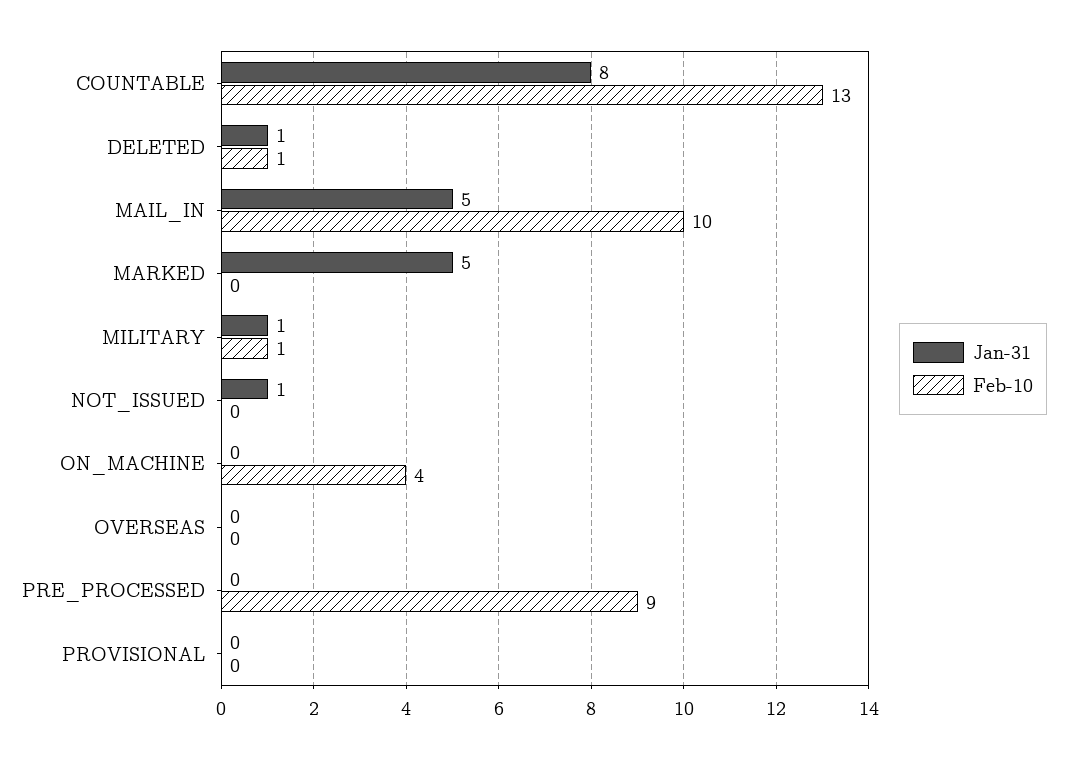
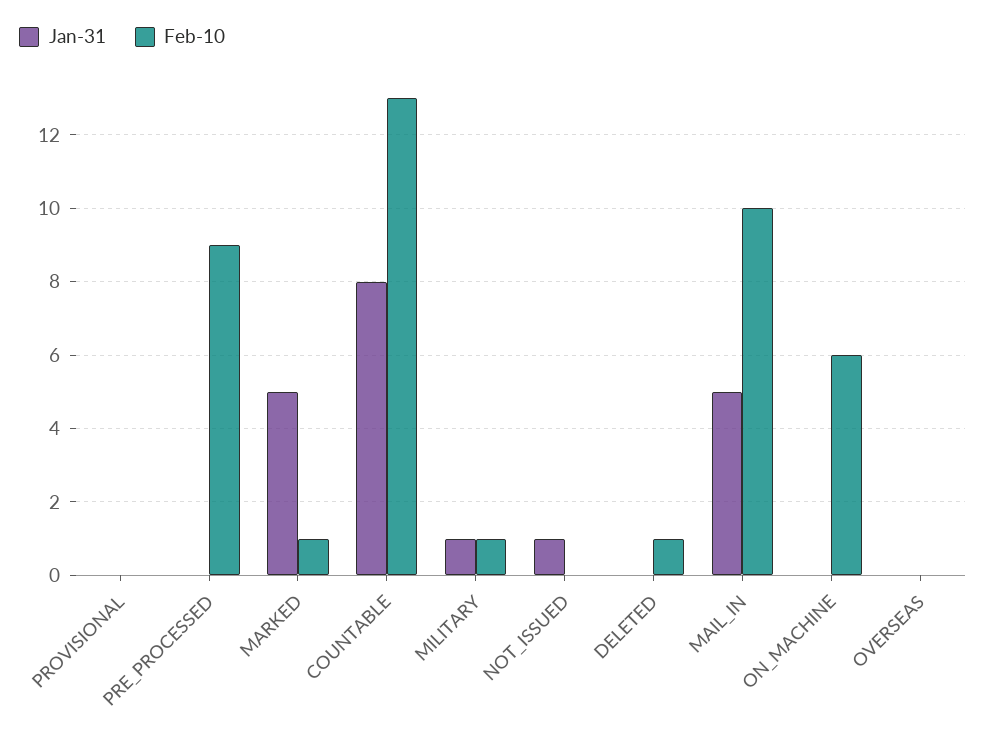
  {
    "Jan-31": {
      "COUNTABLE": 8,
-     "DELETED": 1,
+     "DELETED": 0,
      "MAIL_IN": 5,
      "MARKED": 5,
      "MILITARY": 1,
      "NOT_ISSUED": 1,
      "ON_MACHINE": 0,
      "OVERSEAS": 0,
      "PRE_PROCESSED": 0,
      "PROVISIONAL": 0
    },
    "Feb-10": {
      "COUNTABLE": 13,
      "DELETED": 1,
      "MAIL_IN": 10,
-     "MARKED": 0,
+     "MARKED": 1,
      "MILITARY": 1,
      "NOT_ISSUED": 0,
-     "ON_MACHINE": 4,
+     "ON_MACHINE": 6,
      "OVERSEAS": 0,
      "PRE_PROCESSED": 9,
      "PROVISIONAL": 0
    }
  }

